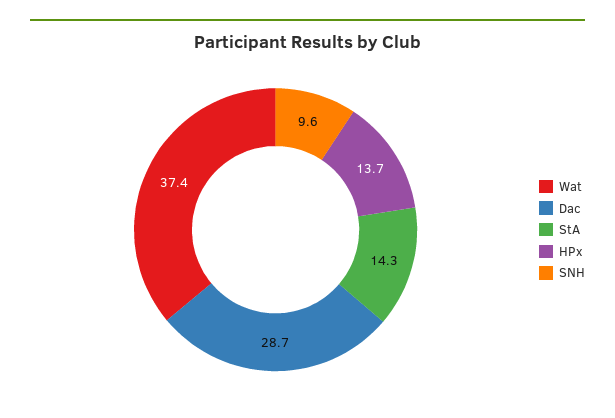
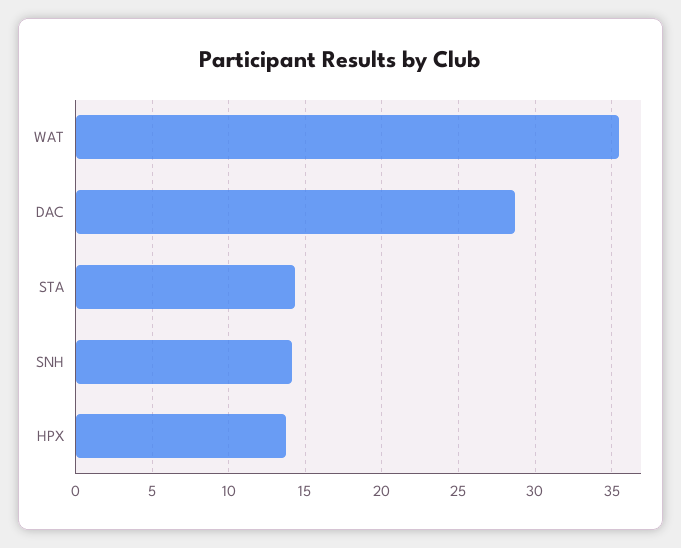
  {
-   "Wat": 37.4,
+   "Wat": 35.5,
    "Dac": 28.7,
    "StA": 14.3,
    "HPx": 13.7,
-   "SNH": 9.6
+   "SNH": 14
  }

